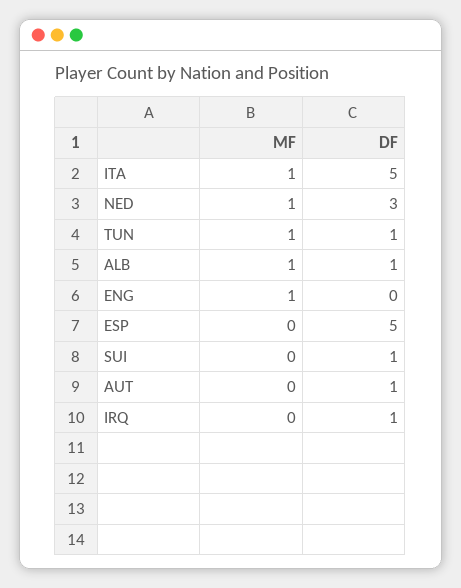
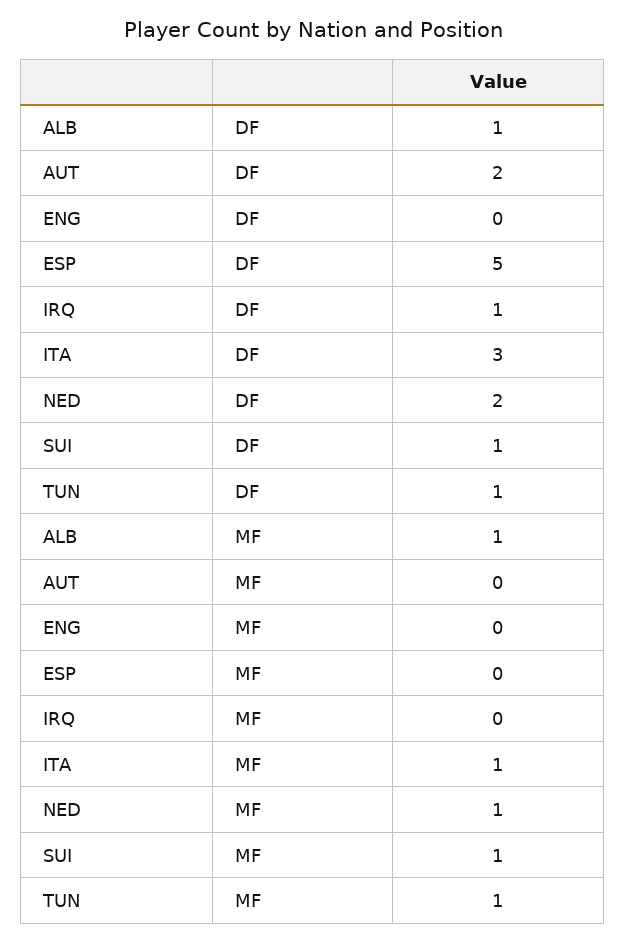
  {
    "MF": {
      "ITA": 1,
      "NED": 1,
      "TUN": 1,
      "ALB": 1,
-     "ENG": 1,
+     "ENG": 0,
      "ESP": 0,
-     "SUI": 0,
+     "SUI": 1,
      "AUT": 0,
      "IRQ": 0
    },
    "DF": {
-     "ITA": 5,
+     "ITA": 3,
-     "NED": 3,
+     "NED": 2,
      "TUN": 1,
      "ALB": 1,
      "ENG": 0,
      "ESP": 5,
      "SUI": 1,
-     "AUT": 1,
+     "AUT": 2,
      "IRQ": 1
    }
  }

